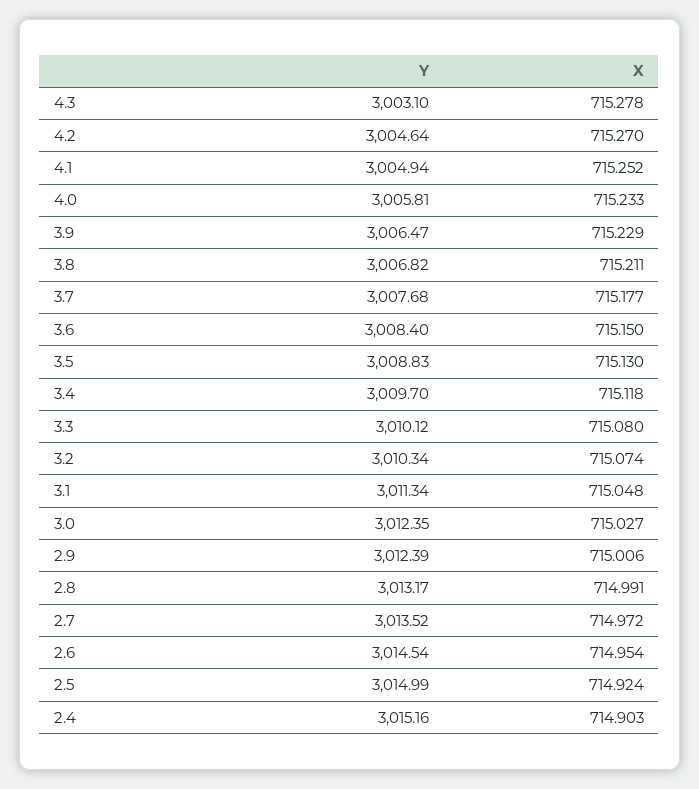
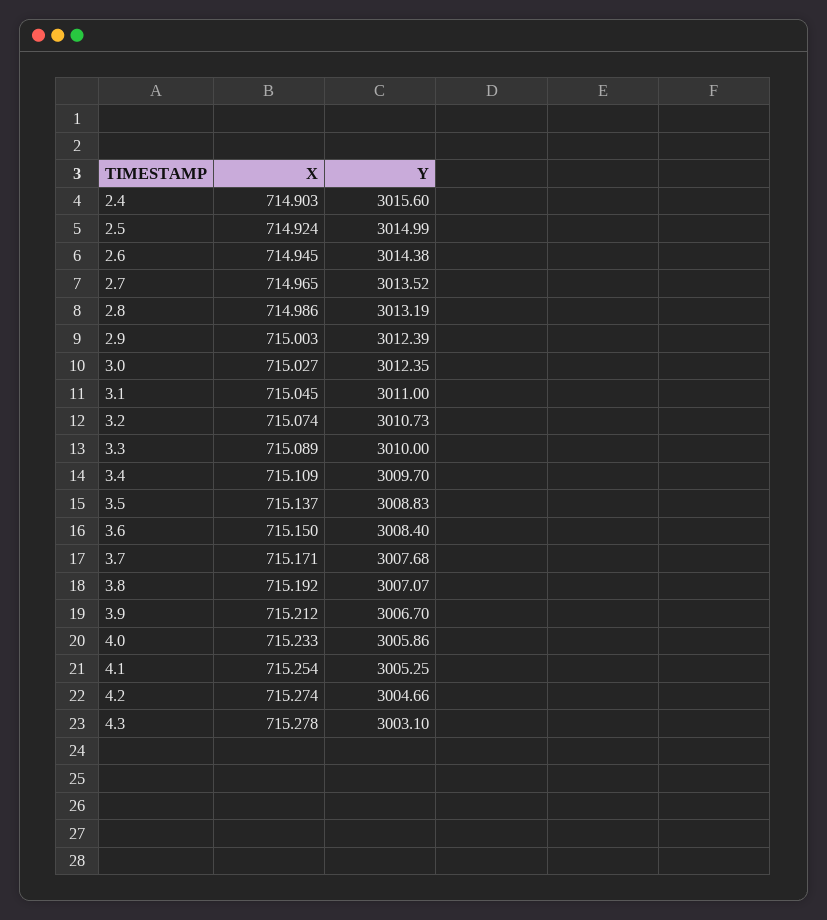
  {
    "Y": {
      "4.3": 3003.1,
-     "4.2": 3004.64,
+     "4.2": 3004.66,
-     "4.1": 3004.94,
+     "4.1": 3005.25,
-     "4.0": 3005.81,
+     "4.0": 3005.86,
-     "3.9": 3006.47,
+     "3.9": 3006.7,
-     "3.8": 3006.82,
+     "3.8": 3007.07,
      "3.7": 3007.68,
      "3.6": 3008.4,
      "3.5": 3008.83,
      "3.4": 3009.7,
-     "3.3": 3010.12,
+     "3.3": 3010,
-     "3.2": 3010.34,
+     "3.2": 3010.73,
-     "3.1": 3011.34,
+     "3.1": 3011,
      "3.0": 3012.35,
      "2.9": 3012.39,
-     "2.8": 3013.17,
+     "2.8": 3013.19,
      "2.7": 3013.52,
-     "2.6": 3014.54,
+     "2.6": 3014.38,
      "2.5": 3014.99,
-     "2.4": 3015.16
+     "2.4": 3015.6
    },
    "X": {
      "4.3": 715.278,
-     "4.2": 715.27,
+     "4.2": 715.274,
-     "4.1": 715.252,
+     "4.1": 715.254,
      "4.0": 715.233,
-     "3.9": 715.229,
+     "3.9": 715.212,
-     "3.8": 715.211,
+     "3.8": 715.192,
-     "3.7": 715.177,
+     "3.7": 715.171,
      "3.6": 715.15,
-     "3.5": 715.13,
+     "3.5": 715.137,
-     "3.4": 715.118,
+     "3.4": 715.109,
-     "3.3": 715.08,
+     "3.3": 715.089,
      "3.2": 715.074,
-     "3.1": 715.048,
+     "3.1": 715.045,
      "3.0": 715.027,
-     "2.9": 715.006,
+     "2.9": 715.003,
-     "2.8": 714.991,
+     "2.8": 714.986,
-     "2.7": 714.972,
+     "2.7": 714.965,
-     "2.6": 714.954,
+     "2.6": 714.945,
      "2.5": 714.924,
      "2.4": 714.903
    }
  }

